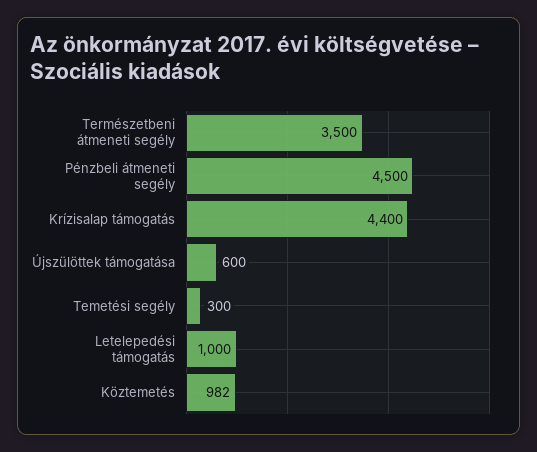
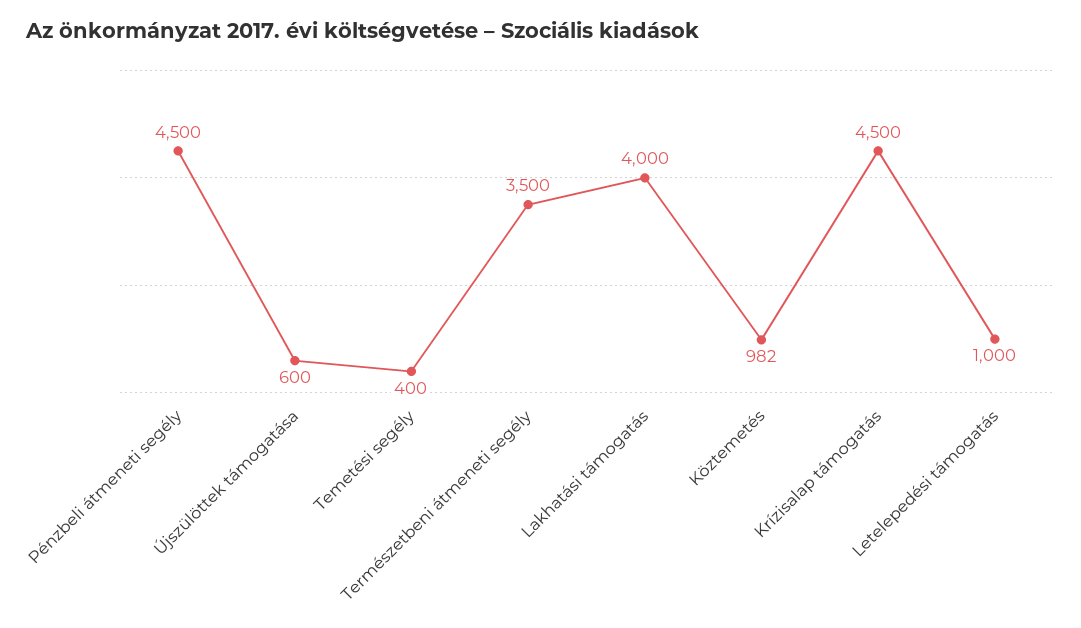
  {
    "Természetbeni átmeneti segély": 3500,
    "Pénzbeli átmeneti segély": 4500,
-   "Krízisalap támogatás": 4400,
+   "Krízisalap támogatás": 4500,
    "Újszülöttek támogatása": 600,
-   "Temetési segély": 300,
+   "Temetési segély": 400,
    "Letelepedési támogatás": 1000,
-   "Köztemetés": 982
+   "Köztemetés": 982,
+   "Lakhatási támogatás": 4000
  }

